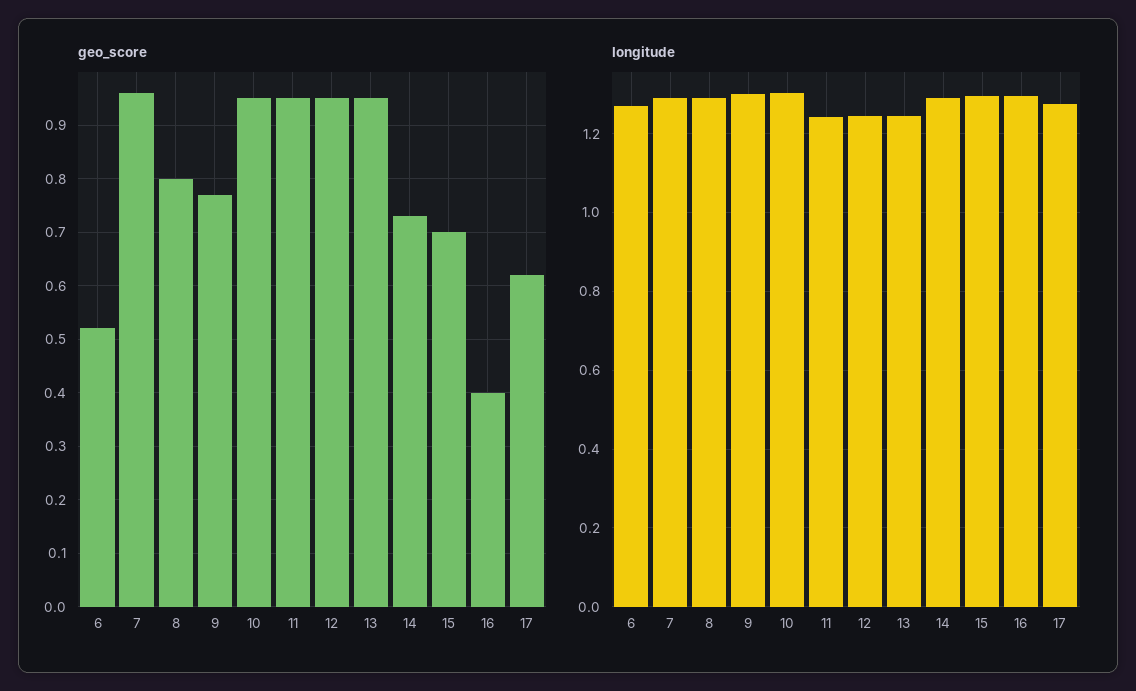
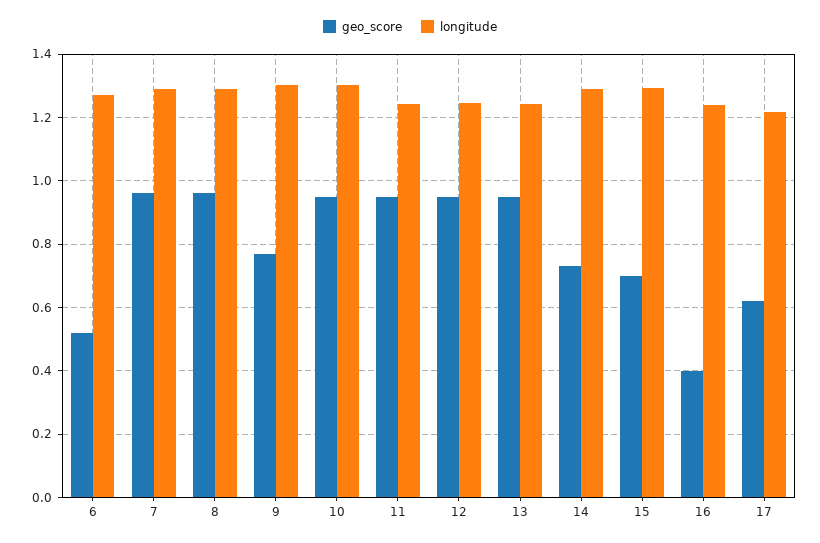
  {
    "geo_score": {
      "6": 0.52,
      "7": 0.96,
-     "8": 0.8,
+     "8": 0.96,
      "9": 0.78,
      "10": 0.96,
      "11": 0.96,
      "12": 0.96,
      "13": 0.96,
      "14": 0.74,
      "15": 0.7,
      "16": 0.4,
      "17": 0.62
    },
    "longitude": {
      "6": 1.28,
      "7": 1.3,
      "8": 1.3,
      "9": 1.3,
      "10": 1.3,
      "11": 1.24,
      "12": 1.24,
      "13": 1.24,
      "14": 1.28,
      "15": 1.3,
-     "16": 1.3,
+     "16": 1.24,
-     "17": 1.28
+     "17": 1.22
    }
  }

